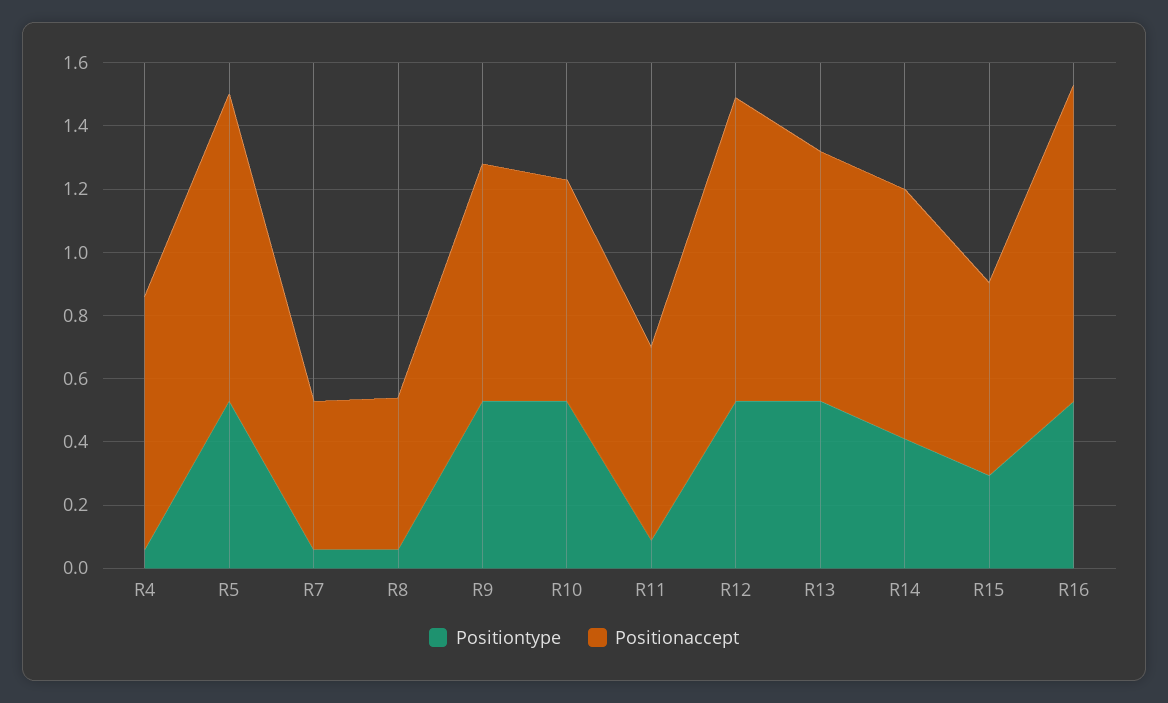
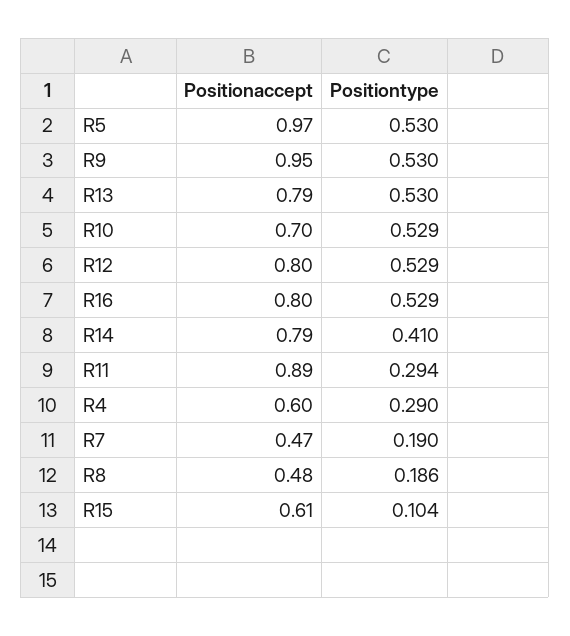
  {
    "Positiontype": {
-     "R4": 0.05,
+     "R4": 0.29,
      "R5": 0.53,
-     "R7": 0.05,
+     "R7": 0.19,
-     "R8": 0.05,
+     "R8": 0.186,
      "R9": 0.53,
      "R10": 0.529,
-     "R11": 0.1,
+     "R11": 0.294,
      "R12": 0.529,
      "R13": 0.53,
      "R14": 0.41,
-     "R15": 0.3,
+     "R15": 0.104,
      "R16": 0.529
    },
    "Positionaccept": {
-     "R4": 0.8,
+     "R4": 0.6,
      "R5": 0.97,
      "R7": 0.47,
      "R8": 0.48,
-     "R9": 0.75,
+     "R9": 0.95,
      "R10": 0.7,
-     "R11": 0.6,
+     "R11": 0.89,
-     "R12": 0.95,
+     "R12": 0.8,
      "R13": 0.79,
      "R14": 0.79,
      "R15": 0.61,
-     "R16": 1
+     "R16": 0.8
    }
  }

